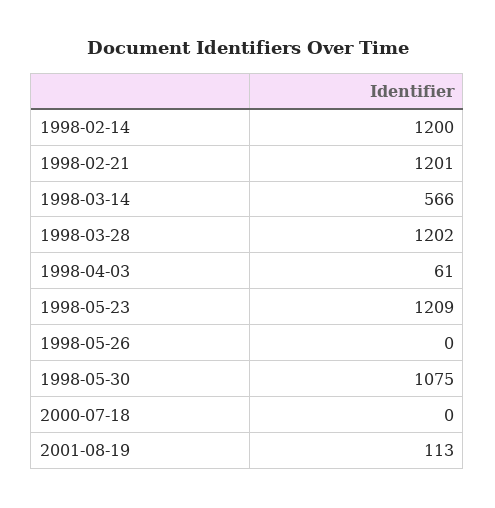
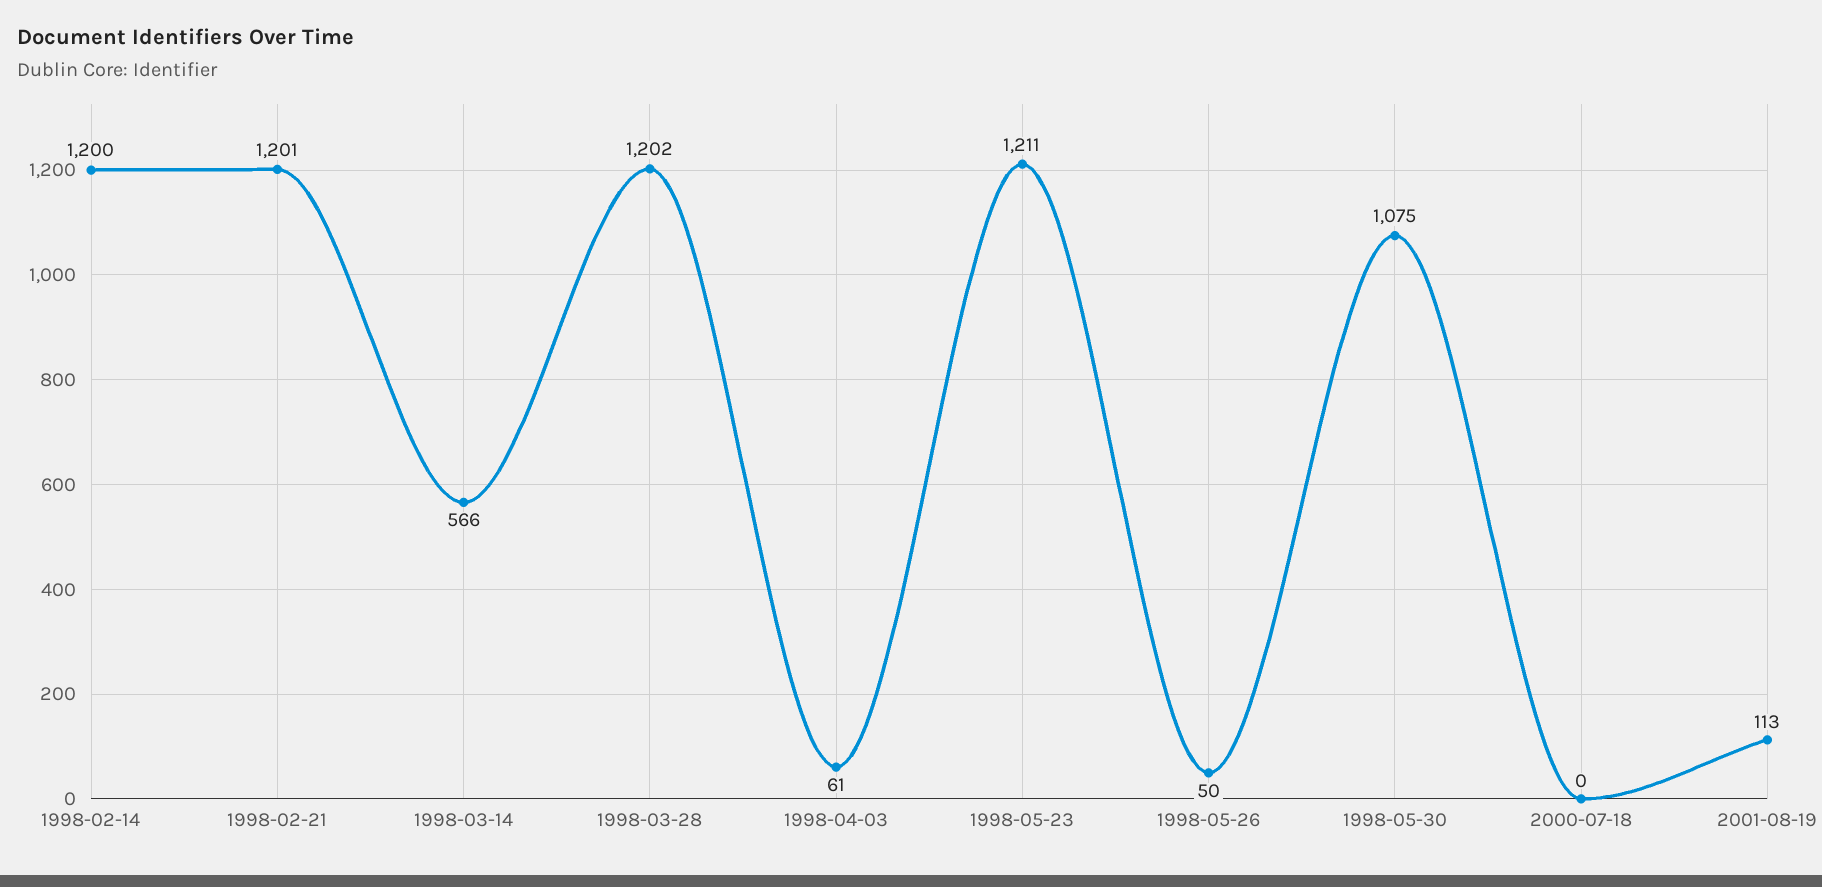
  {
    "1998-02-14": 1200,
    "1998-02-21": 1201,
    "1998-03-14": 566,
    "1998-03-28": 1202,
    "1998-04-03": 61,
-   "1998-05-23": 1209,
+   "1998-05-23": 1211,
-   "1998-05-26": 0,
+   "1998-05-26": 50,
    "1998-05-30": 1075,
    "2000-07-18": 0,
    "2001-08-19": 113
  }

